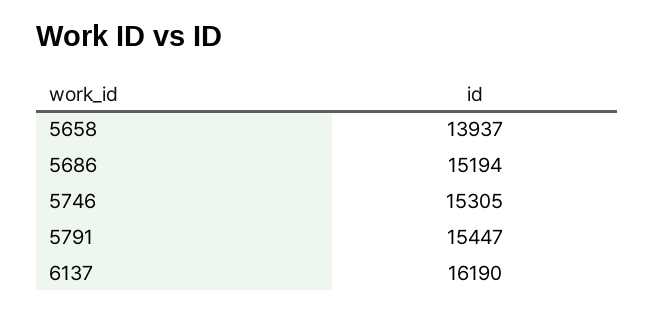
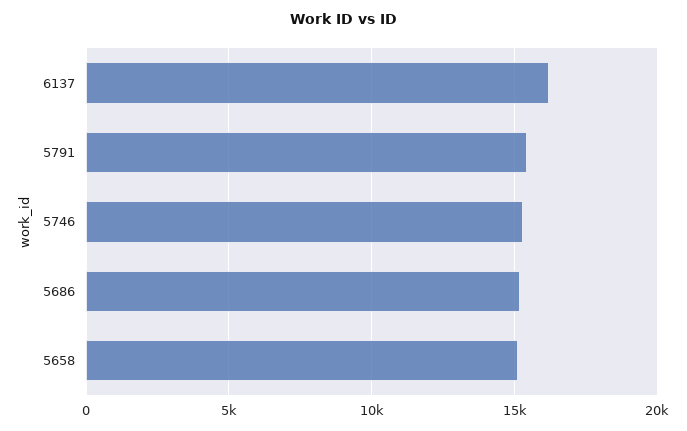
  {
-   "5658": 13937,
+   "5658": 15000,
    "5686": 15194,
    "5746": 15305,
    "5791": 15447,
    "6137": 16190
  }

